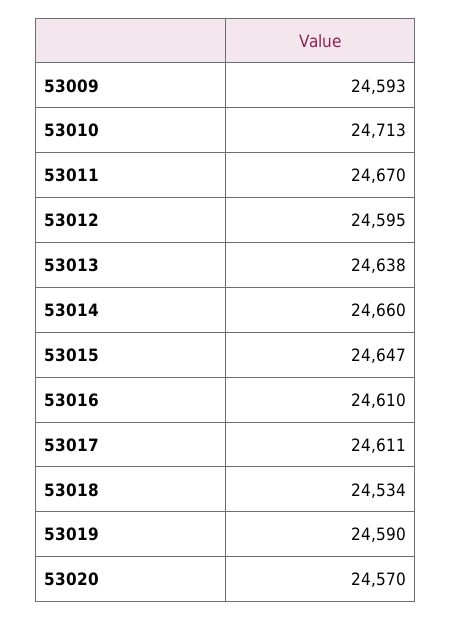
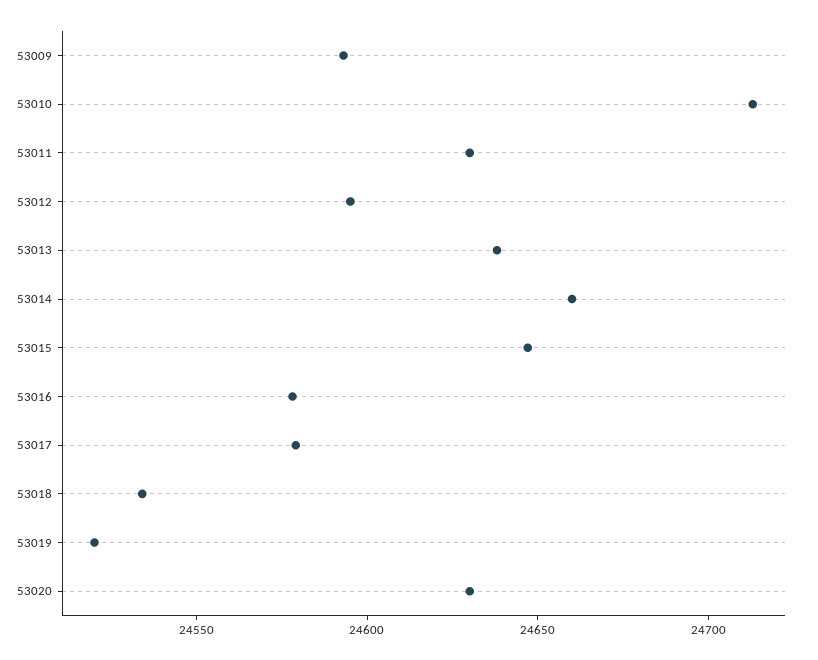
  {
    "53009": 24593,
    "53010": 24713,
-   "53011": 24670,
+   "53011": 24630,
    "53012": 24595,
    "53013": 24638,
    "53014": 24660,
    "53015": 24647,
-   "53016": 24610,
+   "53016": 24580,
-   "53017": 24611,
+   "53017": 24580,
    "53018": 24534,
-   "53019": 24590,
+   "53019": 24520,
-   "53020": 24570
+   "53020": 24630
  }

